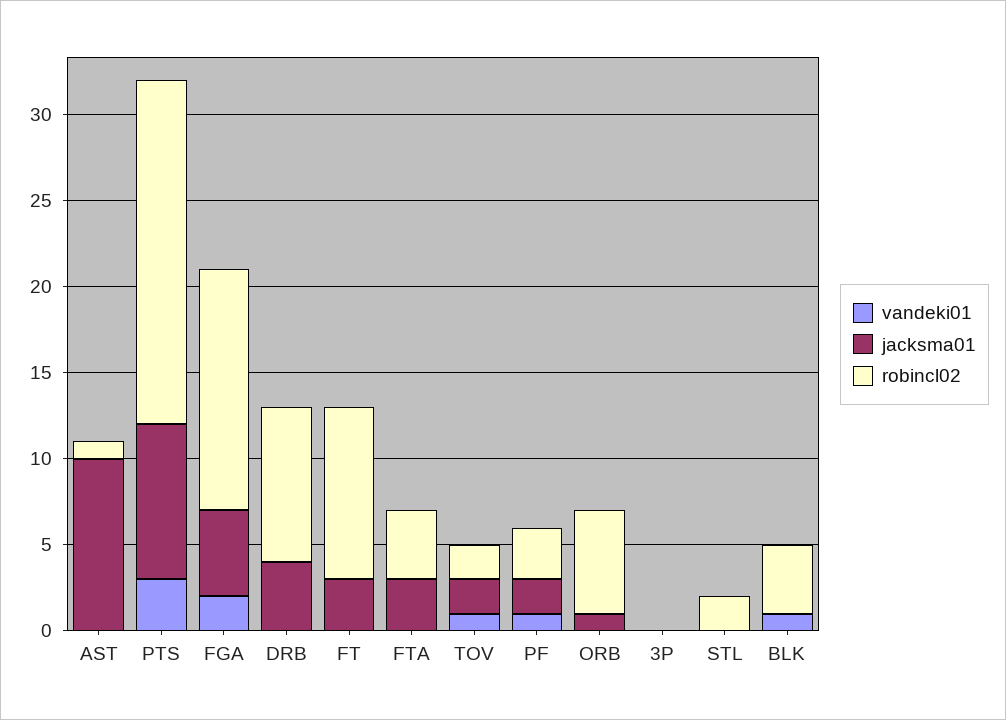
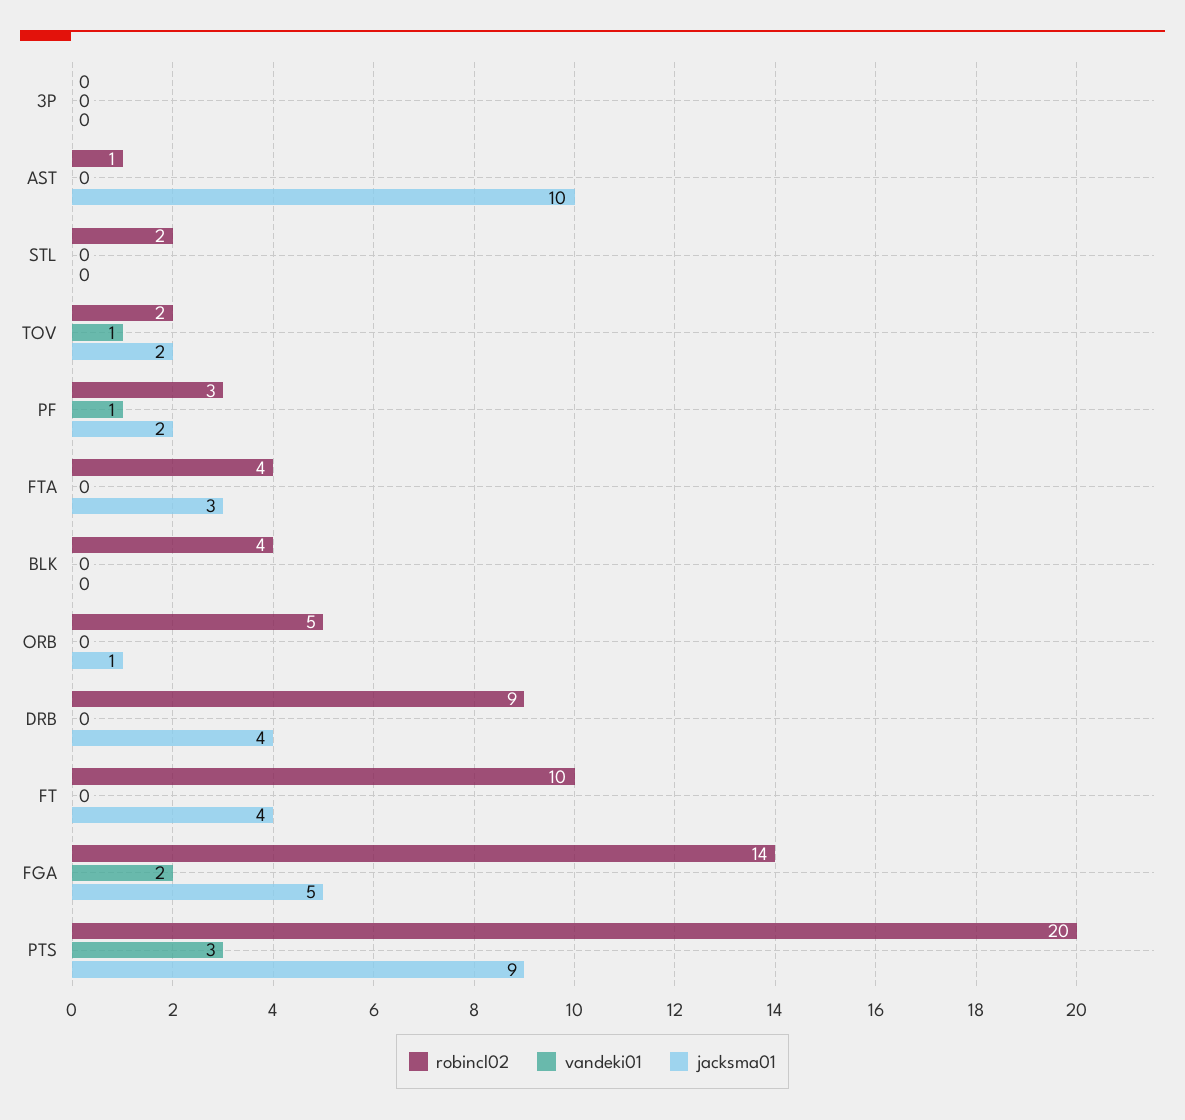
  {
    "vandeki01": {
      "AST": 0,
      "PTS": 3,
      "FGA": 2,
      "DRB": 0,
      "FT": 0,
      "FTA": 0,
      "TOV": 1,
      "PF": 1,
      "ORB": 0,
      "3P": 0,
      "STL": 0,
-     "BLK": 1
+     "BLK": 0
    },
    "jacksma01": {
      "AST": 10,
      "PTS": 9,
      "FGA": 5,
      "DRB": 4,
-     "FT": 3,
+     "FT": 4,
      "FTA": 3,
      "TOV": 2,
      "PF": 2,
      "ORB": 1,
      "3P": 0,
      "STL": 0,
      "BLK": 0
    },
    "robincl02": {
      "AST": 1,
      "PTS": 20,
      "FGA": 14,
      "DRB": 9,
      "FT": 10,
      "FTA": 4,
      "TOV": 2,
      "PF": 3,
-     "ORB": 6,
+     "ORB": 5,
      "3P": 0,
      "STL": 2,
      "BLK": 4
    }
  }

